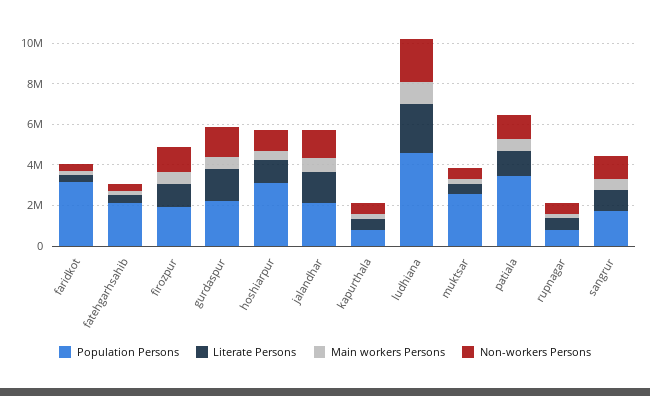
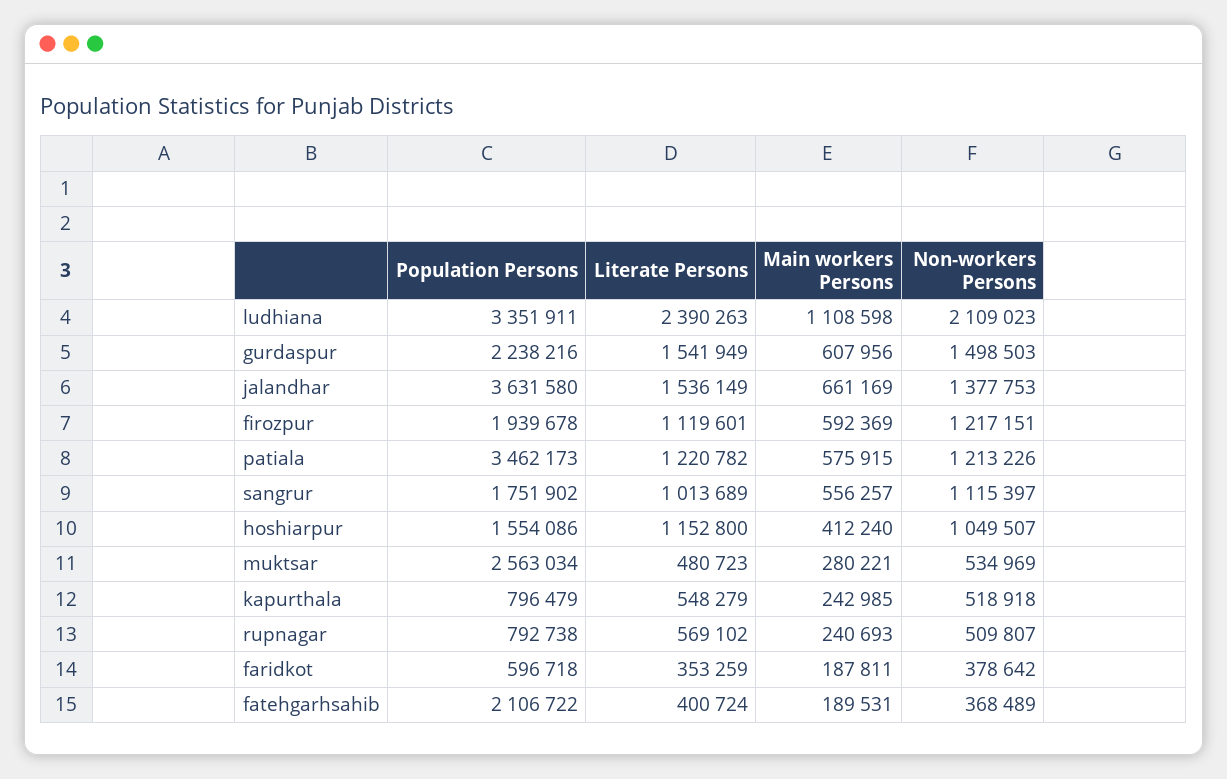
  {
    "Population Persons": {
-     "faridkot": 3000000,
+     "faridkot": 596718,
      "fatehgarhsahib": 2106722,
      "firozpur": 1939678,
      "gurdaspur": 2238216,
-     "hoshiarpur": 3000000,
+     "hoshiarpur": 1554086,
-     "jalandhar": 2000000,
+     "jalandhar": 3631580,
      "kapurthala": 796479,
-     "ludhiana": 4500000,
+     "ludhiana": 3351911,
      "muktsar": 2563034,
      "patiala": 3462173,
      "rupnagar": 792738,
      "sangrur": 1751902
    },
    "Literate Persons": {
      "faridkot": 353259,
      "fatehgarhsahib": 400724,
      "firozpur": 1119601,
      "gurdaspur": 1541949,
      "hoshiarpur": 1152800,
      "jalandhar": 1536149,
      "kapurthala": 548279,
      "ludhiana": 2390263,
      "muktsar": 480723,
      "patiala": 1220782,
      "rupnagar": 569102,
      "sangrur": 1013689
    },
    "Main workers Persons": {
      "faridkot": 187811,
      "fatehgarhsahib": 189531,
      "firozpur": 592369,
      "gurdaspur": 607956,
      "hoshiarpur": 412240,
      "jalandhar": 661169,
      "kapurthala": 242985,
      "ludhiana": 1108598,
      "muktsar": 280221,
      "patiala": 575915,
      "rupnagar": 240693,
      "sangrur": 556257
    },
    "Non-workers Persons": {
      "faridkot": 378642,
      "fatehgarhsahib": 368489,
      "firozpur": 1217151,
      "gurdaspur": 1498503,
      "hoshiarpur": 1049507,
      "jalandhar": 1377753,
      "kapurthala": 518918,
      "ludhiana": 2109023,
      "muktsar": 534969,
      "patiala": 1213226,
      "rupnagar": 509807,
      "sangrur": 1115397
    }
  }

